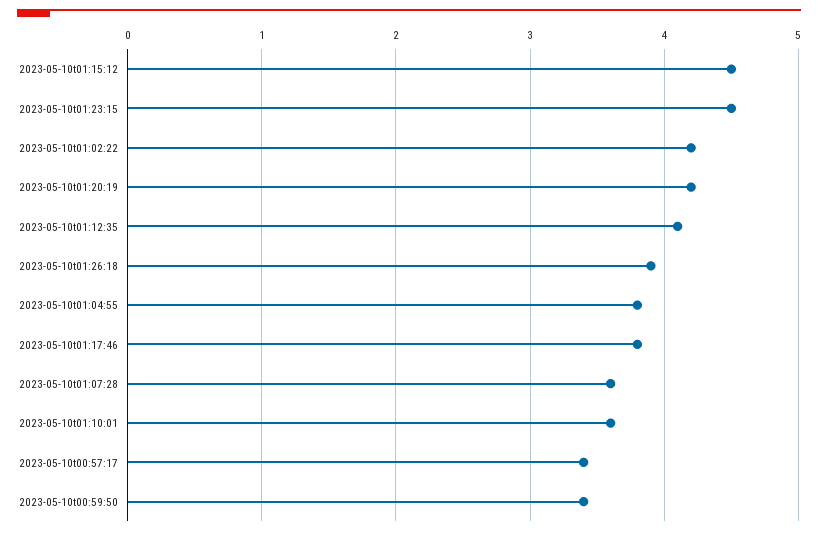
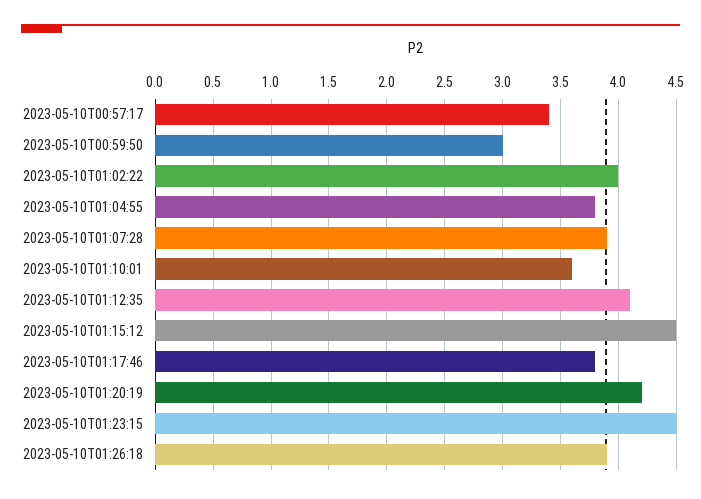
  {
    "2023-05-10t01:15:12": 4.5,
    "2023-05-10t01:23:15": 4.5,
-   "2023-05-10t01:02:22": 4.2,
+   "2023-05-10t01:02:22": 4,
    "2023-05-10t01:20:19": 4.2,
    "2023-05-10t01:12:35": 4.1,
    "2023-05-10t01:26:18": 3.9,
    "2023-05-10t01:04:55": 3.8,
    "2023-05-10t01:17:46": 3.8,
-   "2023-05-10t01:07:28": 3.6,
+   "2023-05-10t01:07:28": 3.9,
    "2023-05-10t01:10:01": 3.6,
    "2023-05-10t00:57:17": 3.4,
-   "2023-05-10t00:59:50": 3.4
+   "2023-05-10t00:59:50": 3
  }

